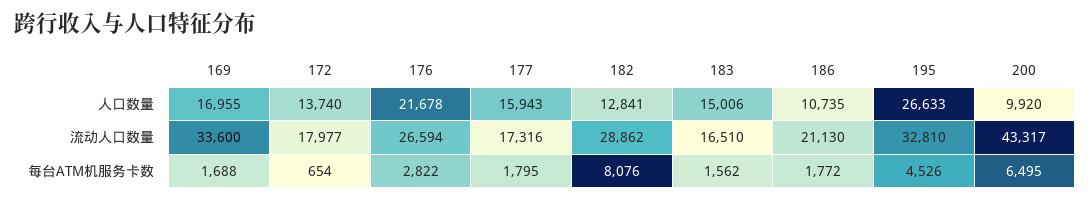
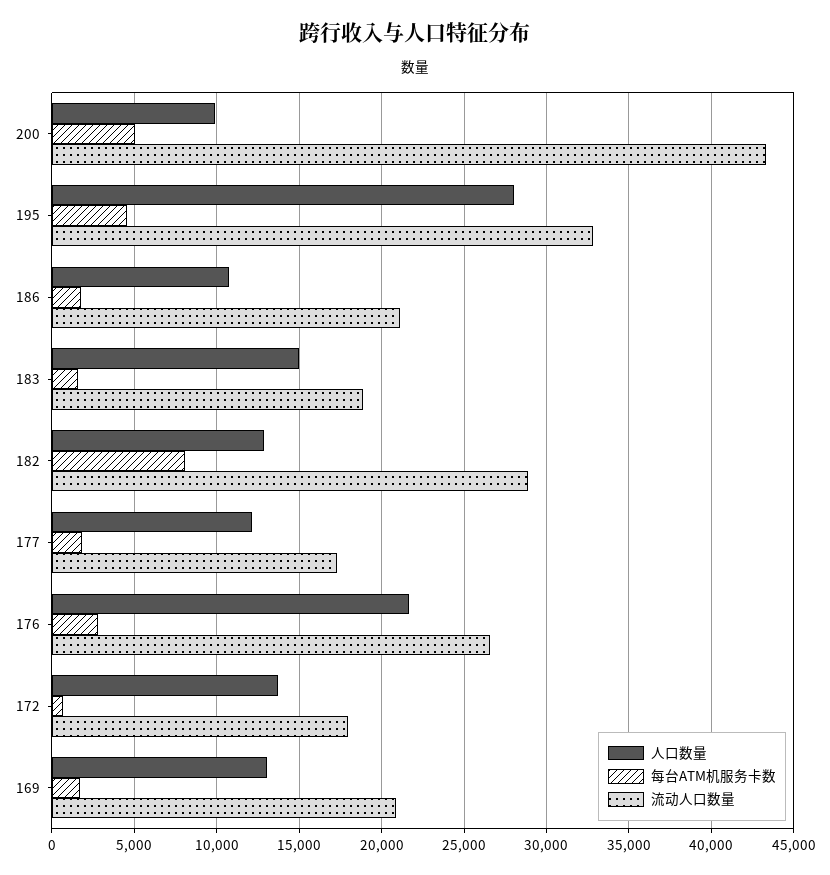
  {
    "人口数量": {
-     "169": 16955,
+     "169": 13000,
      "172": 13740,
      "176": 21678,
-     "177": 15943,
+     "177": 12000,
      "182": 12841,
      "183": 15006,
      "186": 10735,
-     "195": 26633,
+     "195": 28000,
      "200": 9920
    },
    "流动人口数量": {
-     "169": 33600,
+     "169": 21000,
      "172": 17977,
      "176": 26594,
      "177": 17316,
      "182": 28862,
-     "183": 16510,
+     "183": 19000,
      "186": 21130,
      "195": 32810,
      "200": 43317
    },
    "每台ATM机服务卡数": {
      "169": 1688,
      "172": 654,
      "176": 2822,
      "177": 1795,
      "182": 8076,
      "183": 1562,
      "186": 1772,
      "195": 4526,
-     "200": 6495
+     "200": 5000
    }
  }

